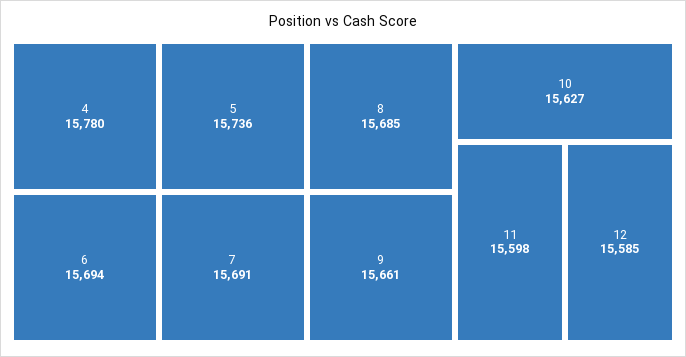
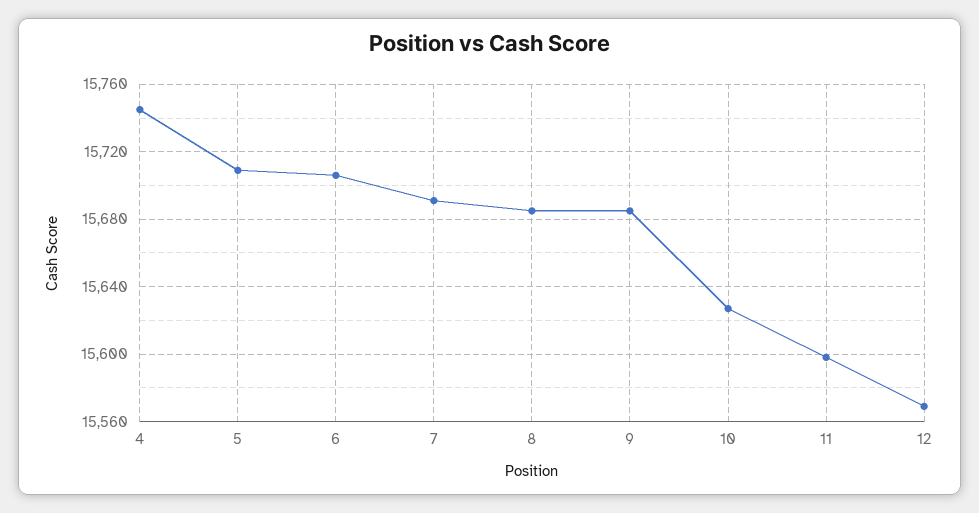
  {
-   "4": 15780,
+   "4": 15745,
-   "5": 15736,
+   "5": 15710,
-   "6": 15694,
+   "6": 15705,
    "7": 15691,
    "8": 15685,
-   "9": 15661,
+   "9": 15685,
    "10": 15627,
    "11": 15598,
-   "12": 15585
+   "12": 15570
  }

